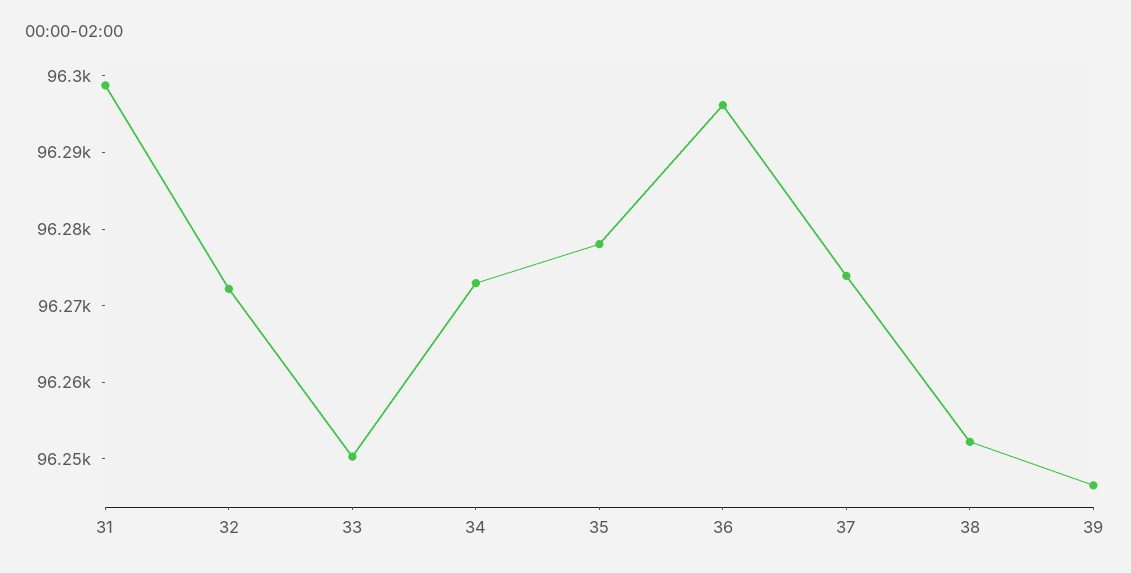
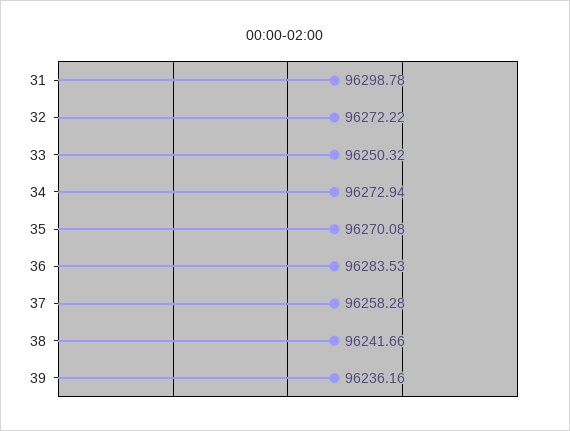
  {
    "31": 96298.78,
    "32": 96272.22,
    "33": 96250.32,
    "34": 96272.94,
-   "35": 96278,
+   "35": 96270.08,
-   "36": 96296,
+   "36": 96283.53,
-   "37": 96274,
+   "37": 96258.28,
-   "38": 96252,
+   "38": 96241.66,
-   "39": 96246
+   "39": 96236.16
  }

